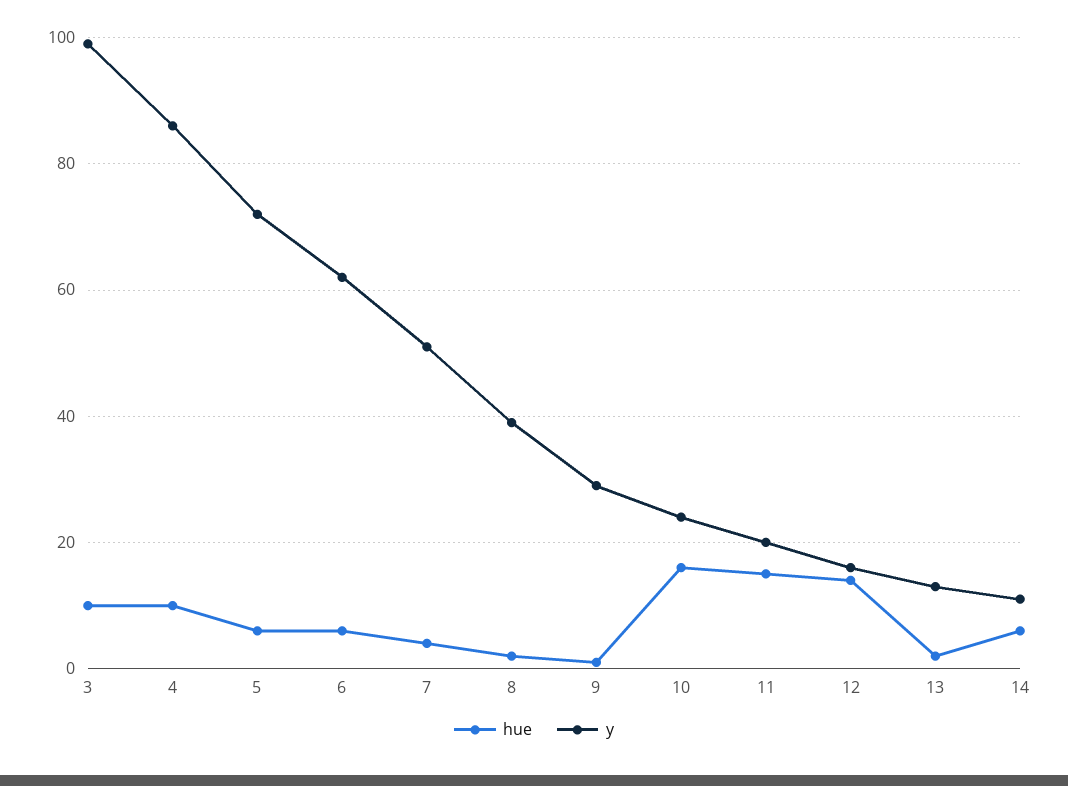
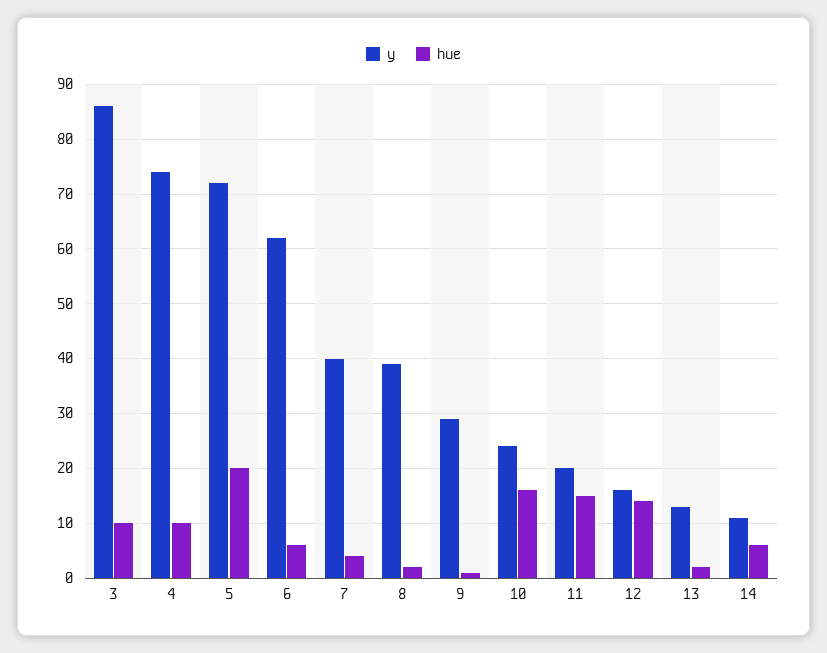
  {
    "hue": {
      "3": 10,
      "4": 10,
-     "5": 5,
+     "5": 20,
      "6": 5,
      "7": 5,
      "8": 0,
      "9": 0,
      "10": 15,
      "11": 15,
      "12": 15,
      "13": 0,
      "14": 5
    },
    "y": {
-     "3": 100,
+     "3": 85,
-     "4": 85,
+     "4": 75,
      "5": 70,
      "6": 60,
-     "7": 50,
+     "7": 40,
      "8": 40,
      "9": 30,
      "10": 25,
      "11": 20,
      "12": 15,
      "13": 15,
      "14": 10
    }
  }

